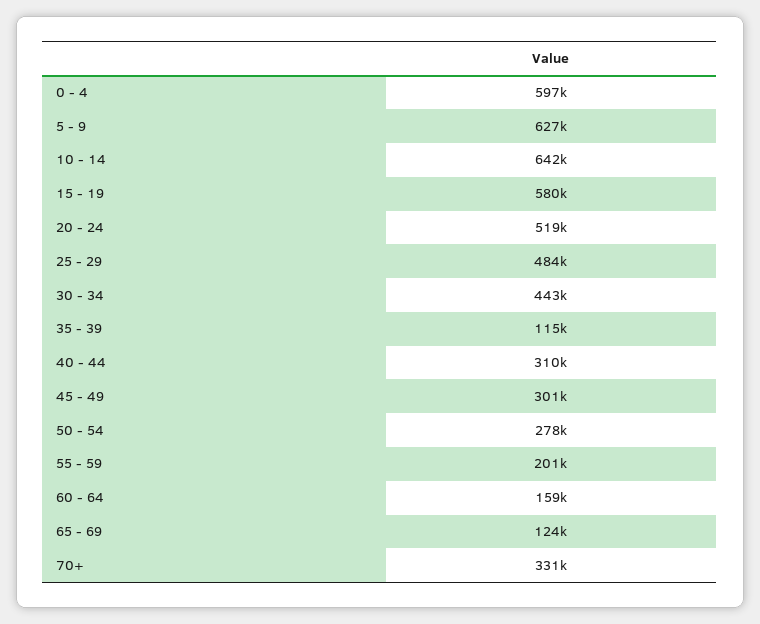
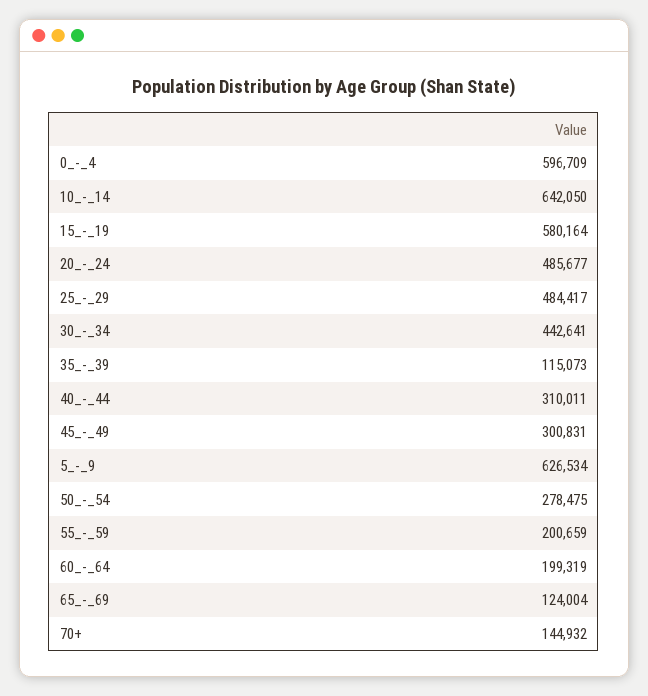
  {
    "0 - 4": 596709,
    "5 - 9": 626534,
    "10 - 14": 642050,
    "15 - 19": 580164,
-   "20 - 24": 519000,
+   "20 - 24": 485677,
    "25 - 29": 484417,
    "30 - 34": 442641,
    "35 - 39": 115073,
    "40 - 44": 310011,
    "45 - 49": 300831,
    "50 - 54": 278475,
    "55 - 59": 200659,
-   "60 - 64": 159000,
+   "60 - 64": 199319,
    "65 - 69": 124004,
-   "70+": 331000
+   "70+": 144932
  }

